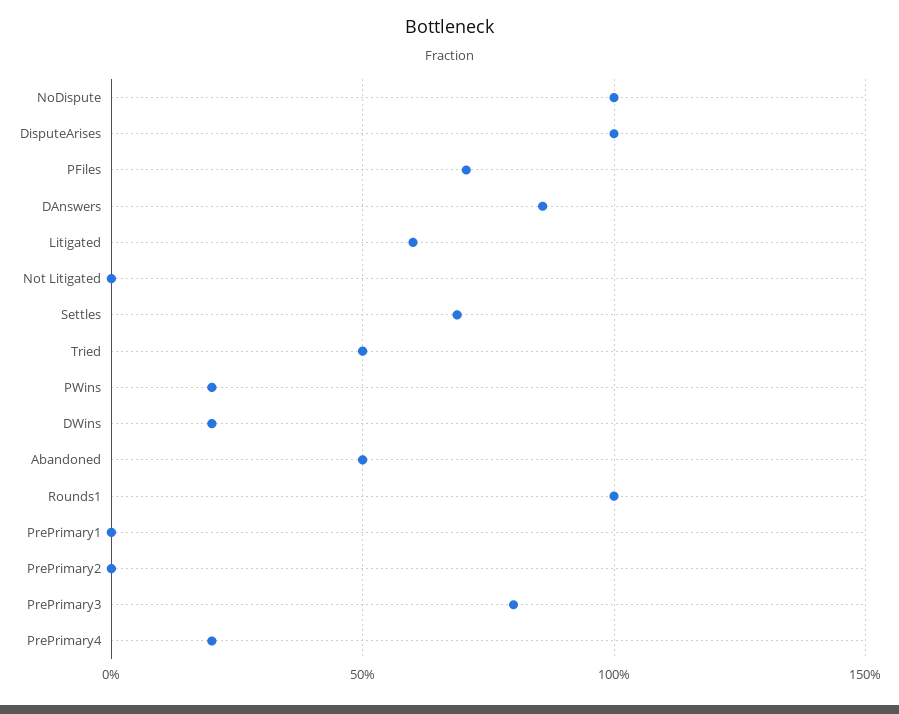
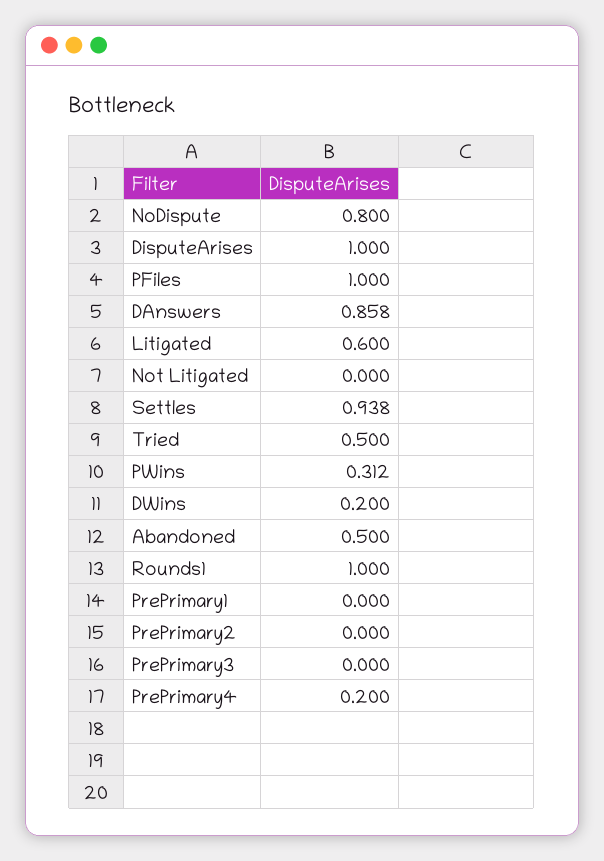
  {
-   "NoDispute": 1,
+   "NoDispute": 0.8,
    "DisputeArises": 1,
-   "PFiles": 0.7,
+   "PFiles": 1,
    "DAnswers": 0.858,
    "Litigated": 0.6,
    "Not Litigated": 0,
-   "Settles": 0.7,
+   "Settles": 0.938,
    "Tried": 0.5,
-   "PWins": 0.2,
+   "PWins": 0.312,
    "DWins": 0.2,
    "Abandoned": 0.5,
    "Rounds1": 1,
    "PrePrimary1": 0,
    "PrePrimary2": 0,
-   "PrePrimary3": 0.8,
+   "PrePrimary3": 0,
    "PrePrimary4": 0.2
  }

